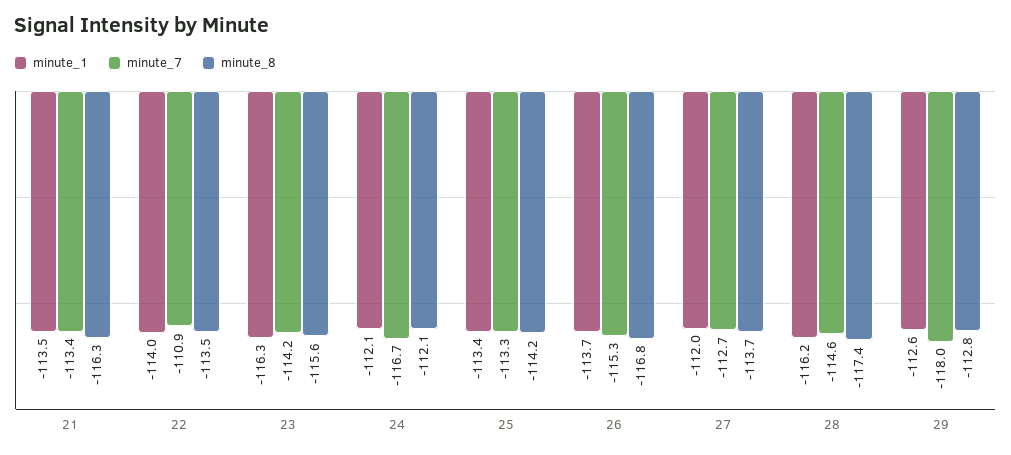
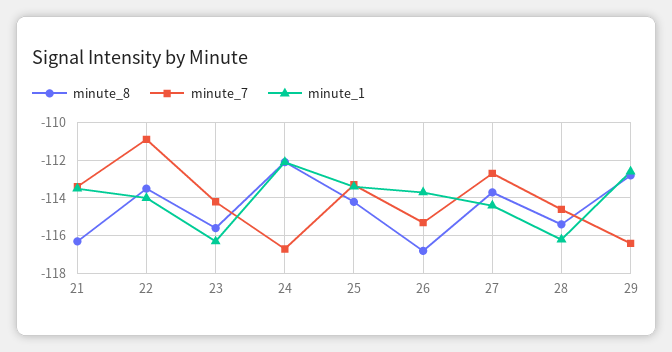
  {
    "minute_1": {
      "21": -113.5,
      "22": -114,
      "23": -116.3,
      "24": -112.1,
      "25": -113.4,
      "26": -113.7,
-     "27": -112,
+     "27": -114.5,
      "28": -116.2,
      "29": -112.6
    },
    "minute_7": {
      "21": -113.4,
      "22": -110.9,
      "23": -114.2,
      "24": -116.7,
      "25": -113.3,
      "26": -115.3,
      "27": -112.7,
      "28": -114.6,
-     "29": -118
+     "29": -116.5
    },
    "minute_8": {
      "21": -116.3,
      "22": -113.5,
      "23": -115.6,
      "24": -112.1,
      "25": -114.2,
      "26": -116.8,
      "27": -113.7,
-     "28": -117.4,
+     "28": -115.5,
      "29": -112.8
    }
  }

